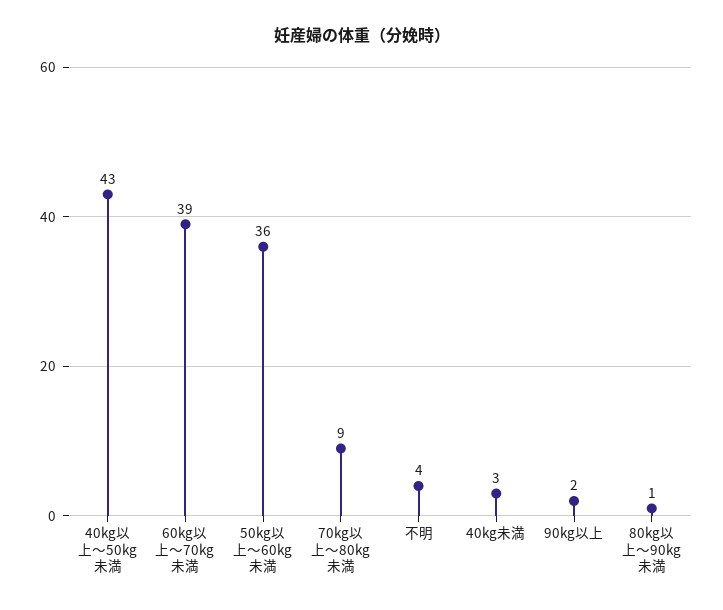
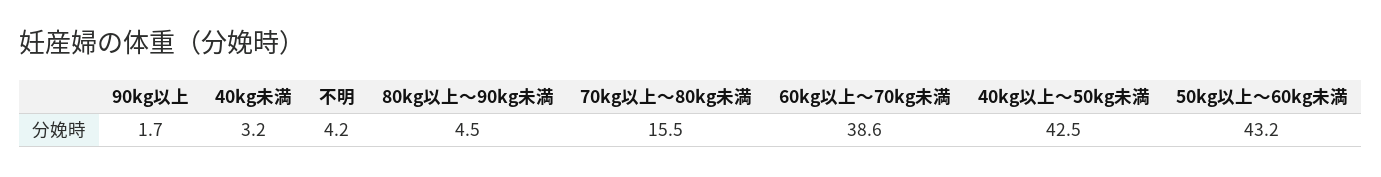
  {
    "40kg以上～50kg未満": 42.5,
    "60kg以上～70kg未満": 38.6,
-   "50kg以上～60kg未満": 36,
+   "50kg以上～60kg未満": 43.2,
-   "70kg以上～80kg未満": 9,
+   "70kg以上～80kg未満": 15.5,
    "不明": 4.2,
    "40kg未満": 3.2,
    "90kg以上": 1.7,
-   "80kg以上～90kg未満": 1
+   "80kg以上～90kg未満": 4.5
  }

